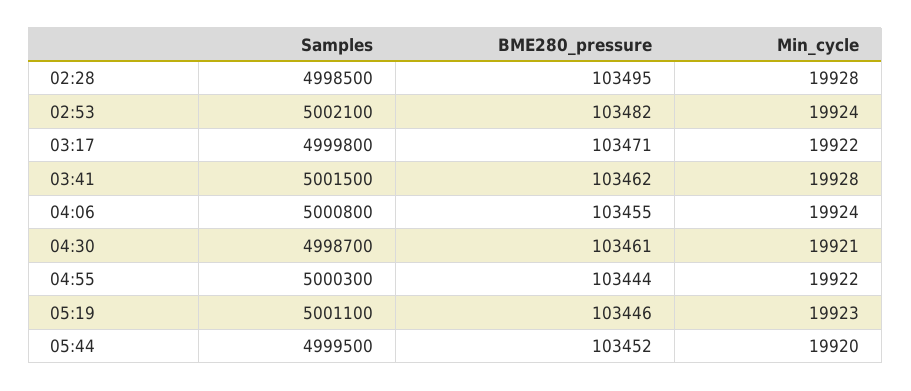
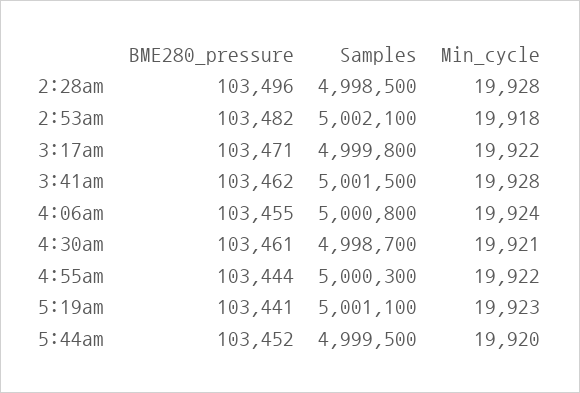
  {
    "Samples": {
      "02:28": 4998500,
      "02:53": 5002100,
      "03:17": 4999800,
      "03:41": 5001500,
      "04:06": 5000800,
      "04:30": 4998700,
      "04:55": 5000300,
      "05:19": 5001100,
      "05:44": 4999500
    },
    "BME280_pressure": {
-     "02:28": 103495,
+     "02:28": 103496,
      "02:53": 103482,
      "03:17": 103471,
      "03:41": 103462,
      "04:06": 103455,
      "04:30": 103461,
      "04:55": 103444,
-     "05:19": 103446,
+     "05:19": 103441,
      "05:44": 103452
    },
    "Min_cycle": {
      "02:28": 19928,
-     "02:53": 19924,
+     "02:53": 19918,
      "03:17": 19922,
      "03:41": 19928,
      "04:06": 19924,
      "04:30": 19921,
      "04:55": 19922,
      "05:19": 19923,
      "05:44": 19920
    }
  }

